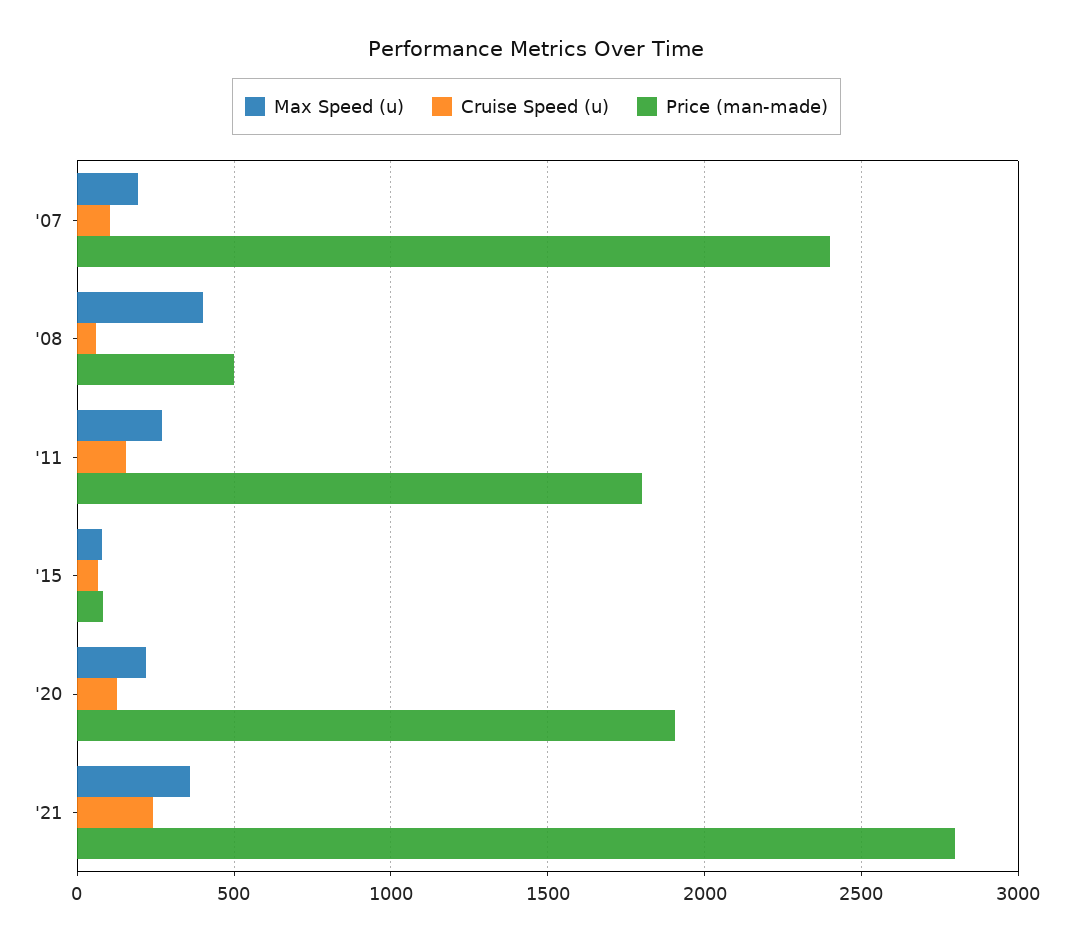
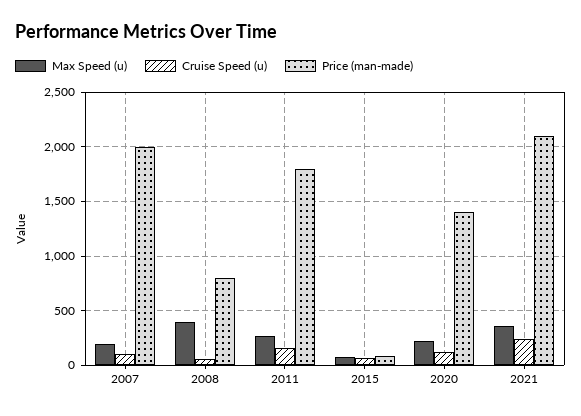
  {
    "Max Speed (u)": {
      "'07": 200,
      "'08": 400,
      "'11": 250,
      "'15": 100,
      "'20": 200,
      "'21": 350
    },
    "Cruise Speed (u)": {
      "'07": 100,
      "'08": 50,
      "'11": 150,
      "'15": 50,
      "'20": 150,
      "'21": 250
    },
    "Price (man-made)": {
-     "'07": 2400,
+     "'07": 2000,
-     "'08": 500,
+     "'08": 800,
      "'11": 1800,
      "'15": 100,
-     "'20": 1900,
+     "'20": 1400,
-     "'21": 2800
+     "'21": 2100
    }
  }

